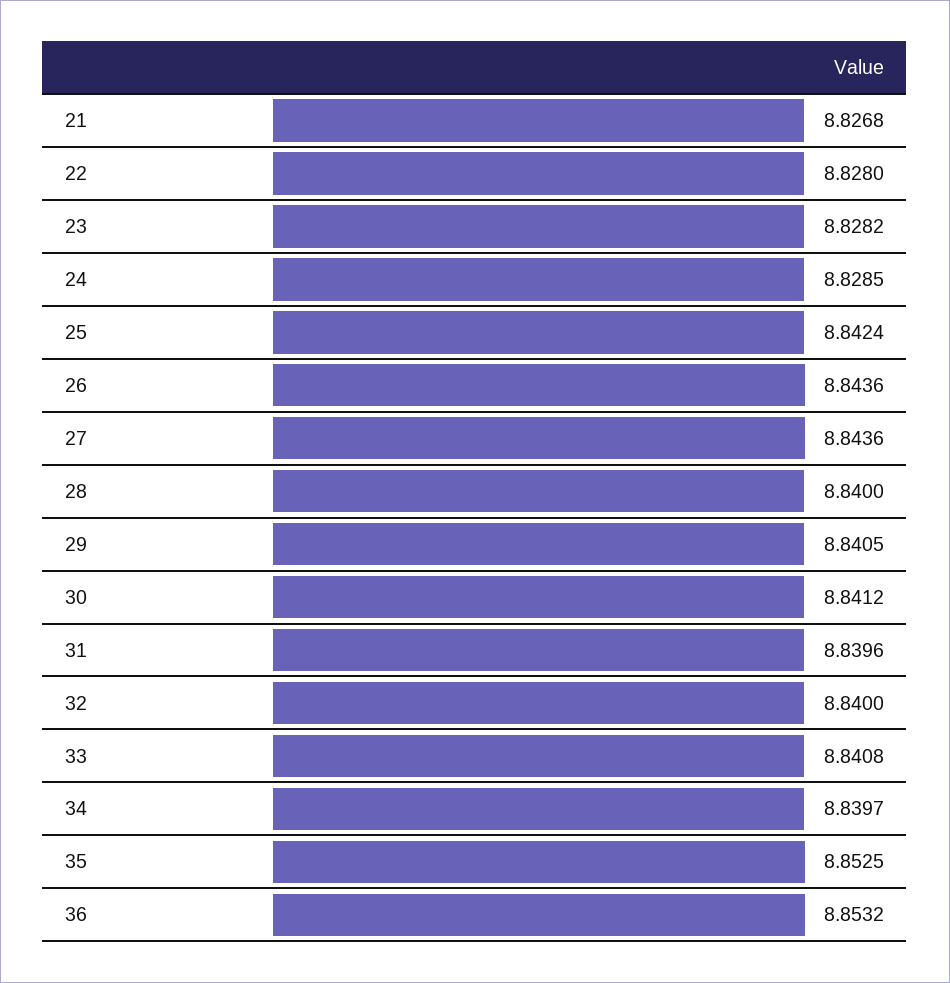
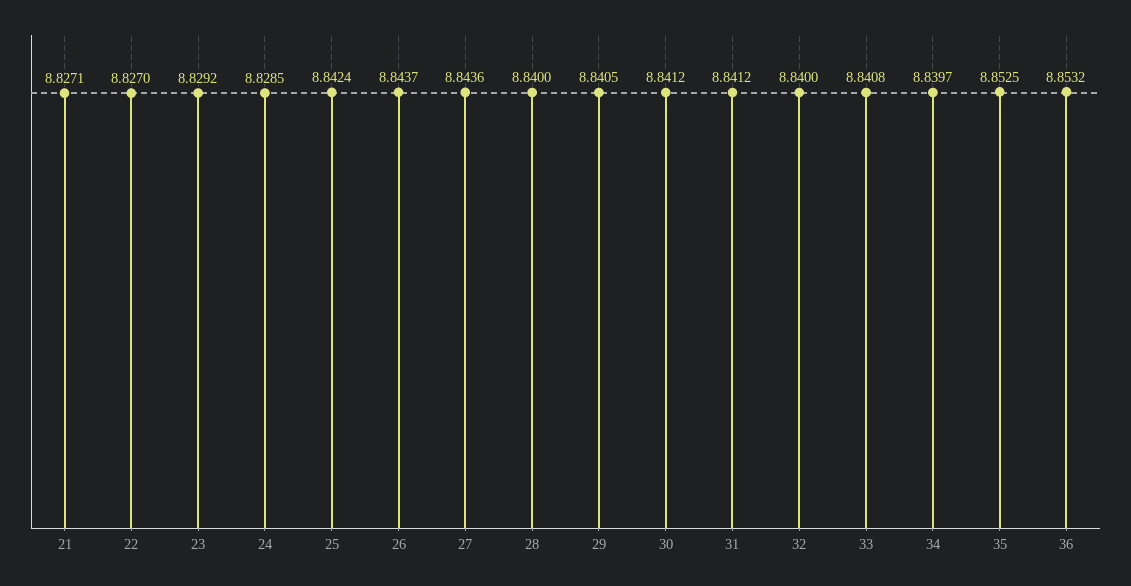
  {
-   "21": 8.8268,
+   "21": 8.8271,
-   "22": 8.828,
+   "22": 8.827,
-   "23": 8.8282,
+   "23": 8.8292,
    "24": 8.8285,
    "25": 8.8424,
-   "26": 8.8436,
+   "26": 8.8437,
    "27": 8.8436,
    "28": 8.84,
    "29": 8.8405,
    "30": 8.8412,
-   "31": 8.8396,
+   "31": 8.8412,
    "32": 8.84,
    "33": 8.8408,
    "34": 8.8397,
    "35": 8.8525,
    "36": 8.8532
  }

